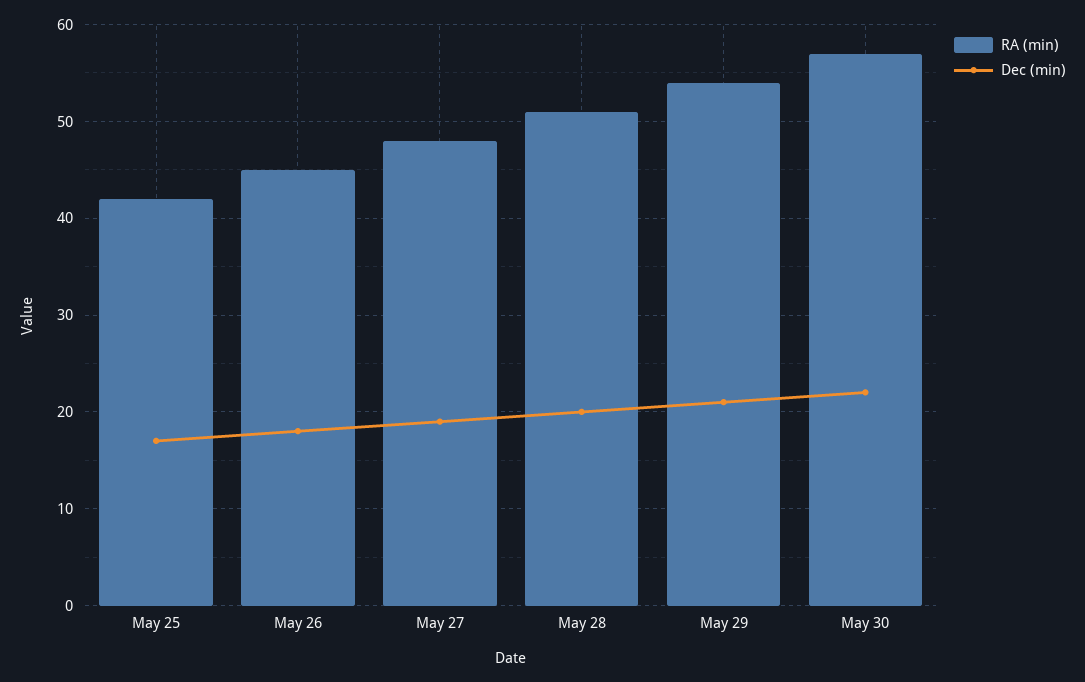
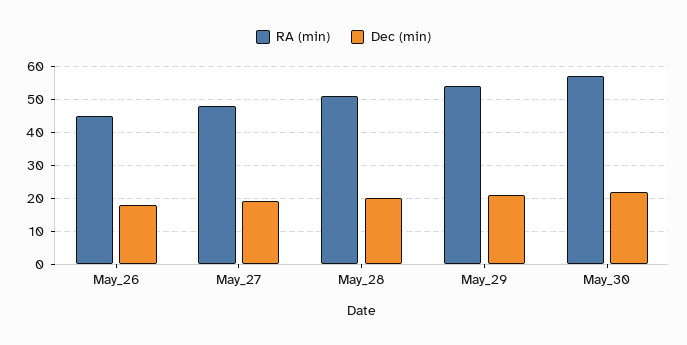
  {
    "RA (min)": {
-     "May 25": 42,
      "May 26": 45,
      "May 27": 48,
      "May 28": 51,
      "May 29": 54,
      "May 30": 57
    },
    "Dec (min)": {
-     "May 25": 17,
      "May 26": 18,
      "May 27": 19,
      "May 28": 20,
      "May 29": 21,
      "May 30": 22
    }
  }

